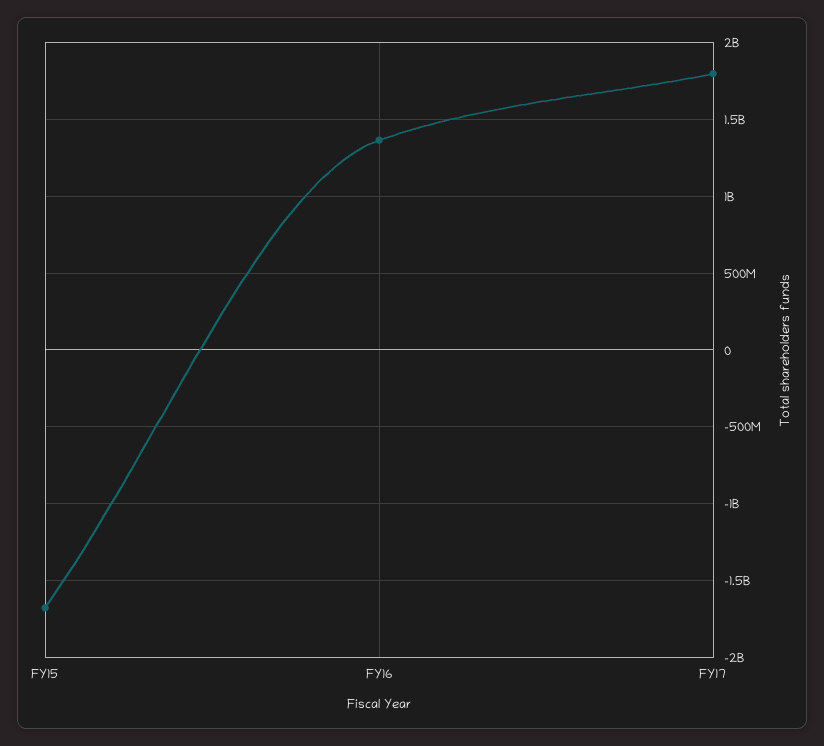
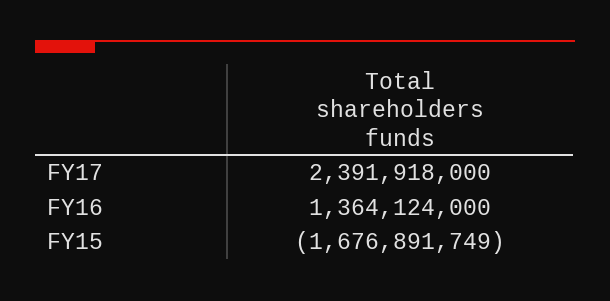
  {
    "FY15": -1676891749,
    "FY16": 1364124000,
-   "FY17": 1800000000
+   "FY17": 2391918000
  }

